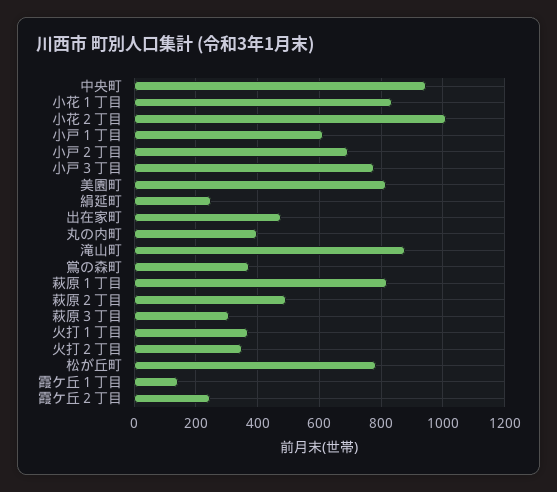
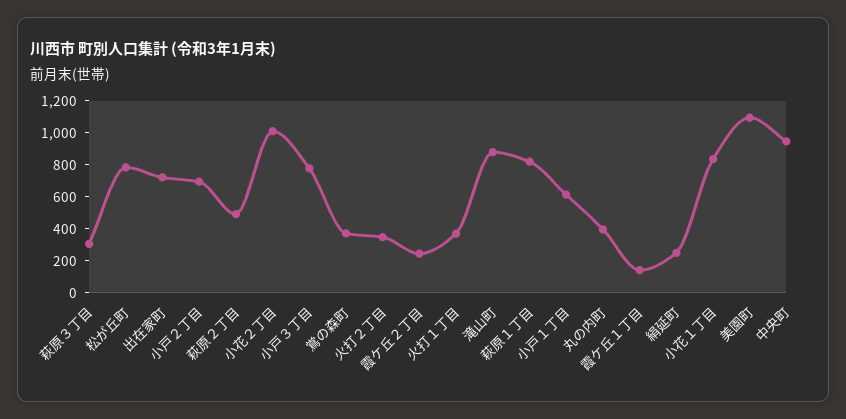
  {
    "中央町": 940,
    "小花１丁目": 840,
    "小花２丁目": 1020,
    "小戸１丁目": 620,
    "小戸２丁目": 700,
    "小戸３丁目": 780,
-   "美園町": 820,
+   "美園町": 1100,
    "絹延町": 260,
-   "出在家町": 480,
+   "出在家町": 700,
    "丸の内町": 400,
    "滝山町": 880,
    "鴬の森町": 380,
    "萩原１丁目": 820,
    "萩原２丁目": 500,
    "萩原３丁目": 300,
    "火打１丁目": 360,
    "火打２丁目": 340,
    "松が丘町": 780,
    "霞ケ丘１丁目": 140,
    "霞ケ丘２丁目": 240
  }

